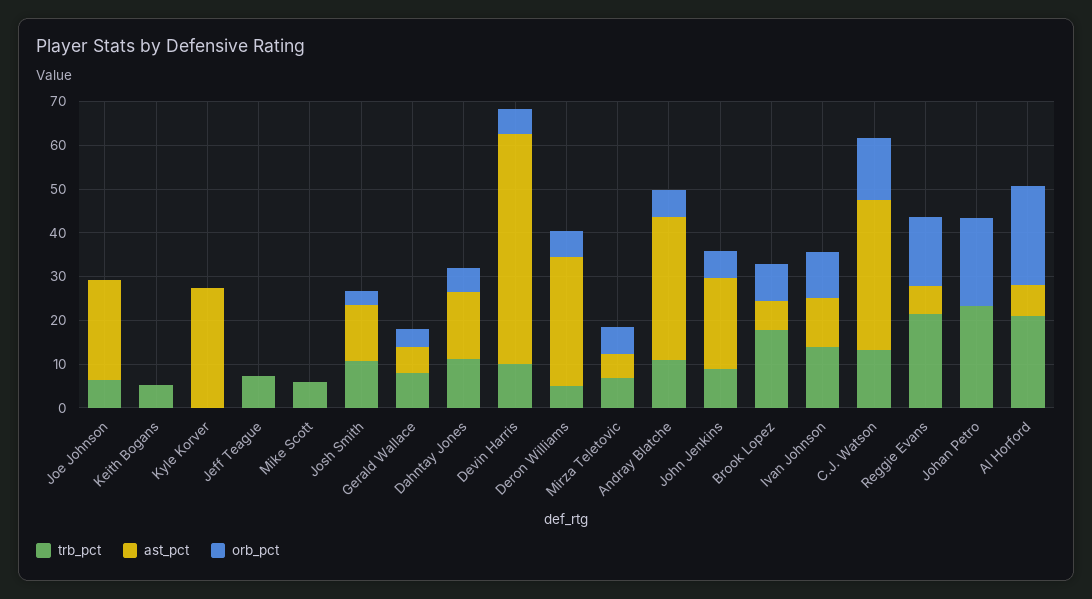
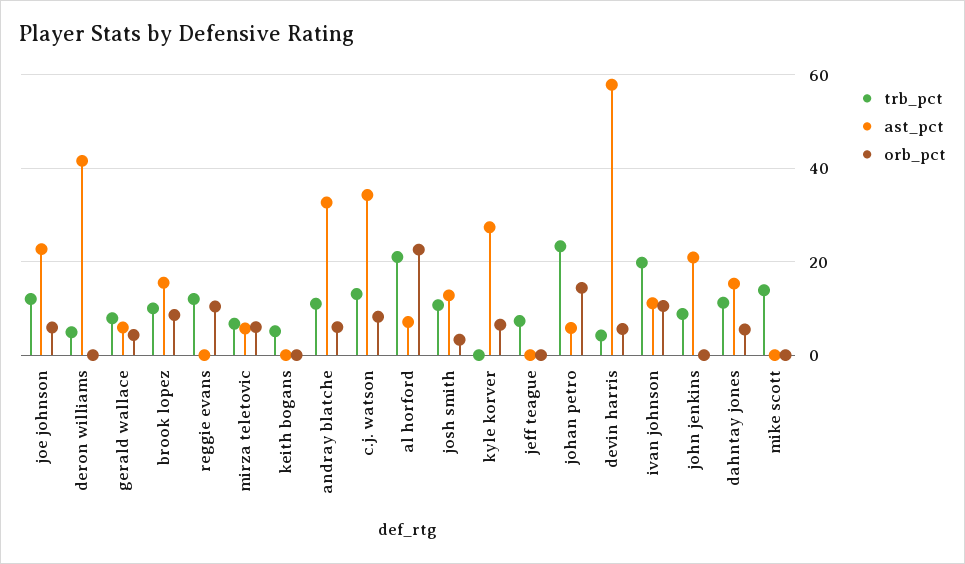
  {
    "trb_pct": {
-     "Joe Johnson": 6,
+     "Joe Johnson": 12,
      "Keith Bogans": 6,
      "Kyle Korver": 0,
      "Jeff Teague": 8,
-     "Mike Scott": 6,
+     "Mike Scott": 14,
      "Josh Smith": 10,
      "Gerald Wallace": 8,
      "Dahntay Jones": 12,
-     "Devin Harris": 10,
+     "Devin Harris": 4,
      "Deron Williams": 4,
      "Mirza Teletovic": 6,
      "Andray Blatche": 12,
      "John Jenkins": 8,
-     "Brook Lopez": 18,
+     "Brook Lopez": 10,
-     "Ivan Johnson": 14,
+     "Ivan Johnson": 20,
      "C.J. Watson": 14,
-     "Reggie Evans": 22,
+     "Reggie Evans": 12,
      "Johan Petro": 24,
      "Al Horford": 22
    },
    "ast_pct": {
      "Joe Johnson": 22,
      "Keith Bogans": 0,
      "Kyle Korver": 28,
      "Jeff Teague": 0,
      "Mike Scott": 0,
      "Josh Smith": 12,
      "Gerald Wallace": 6,
      "Dahntay Jones": 16,
-     "Devin Harris": 52,
+     "Devin Harris": 58,
-     "Deron Williams": 30,
+     "Deron Williams": 42,
      "Mirza Teletovic": 6,
      "Andray Blatche": 32,
      "John Jenkins": 20,
-     "Brook Lopez": 6,
+     "Brook Lopez": 16,
      "Ivan Johnson": 12,
      "C.J. Watson": 34,
-     "Reggie Evans": 6,
+     "Reggie Evans": 0,
-     "Johan Petro": 0,
+     "Johan Petro": 6,
      "Al Horford": 8
    },
    "orb_pct": {
-     "Joe Johnson": 0,
+     "Joe Johnson": 6,
      "Keith Bogans": 0,
-     "Kyle Korver": 0,
+     "Kyle Korver": 6,
      "Jeff Teague": 0,
      "Mike Scott": 0,
      "Josh Smith": 4,
      "Gerald Wallace": 4,
      "Dahntay Jones": 6,
      "Devin Harris": 6,
-     "Deron Williams": 6,
+     "Deron Williams": 0,
      "Mirza Teletovic": 6,
      "Andray Blatche": 6,
-     "John Jenkins": 6,
+     "John Jenkins": 0,
      "Brook Lopez": 8,
      "Ivan Johnson": 10,
-     "C.J. Watson": 14,
+     "C.J. Watson": 8,
-     "Reggie Evans": 16,
+     "Reggie Evans": 10,
-     "Johan Petro": 20,
+     "Johan Petro": 14,
      "Al Horford": 22
    }
  }

